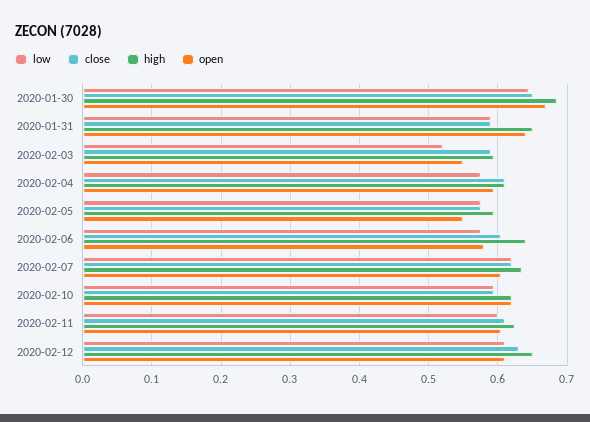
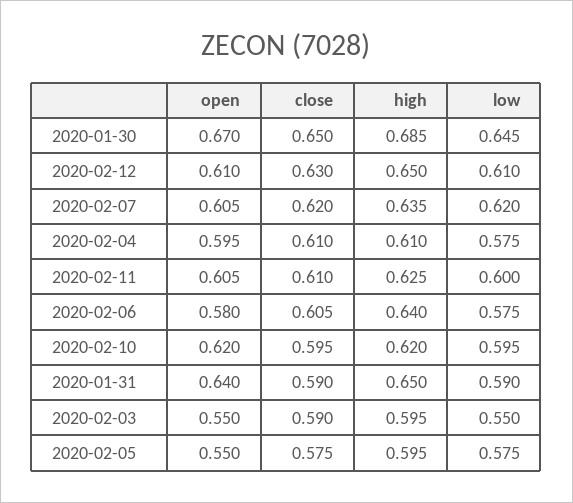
  {
    "low": {
      "2020-01-30": 0.645,
      "2020-01-31": 0.59,
-     "2020-02-03": 0.52,
+     "2020-02-03": 0.55,
      "2020-02-04": 0.575,
      "2020-02-05": 0.575,
      "2020-02-06": 0.575,
      "2020-02-07": 0.62,
      "2020-02-10": 0.595,
      "2020-02-11": 0.6,
      "2020-02-12": 0.61
    },
    "close": {
      "2020-01-30": 0.65,
      "2020-01-31": 0.59,
      "2020-02-03": 0.59,
      "2020-02-04": 0.61,
      "2020-02-05": 0.575,
      "2020-02-06": 0.605,
      "2020-02-07": 0.62,
      "2020-02-10": 0.595,
      "2020-02-11": 0.61,
      "2020-02-12": 0.63
    },
    "high": {
      "2020-01-30": 0.685,
      "2020-01-31": 0.65,
      "2020-02-03": 0.595,
      "2020-02-04": 0.61,
      "2020-02-05": 0.595,
      "2020-02-06": 0.64,
      "2020-02-07": 0.635,
      "2020-02-10": 0.62,
      "2020-02-11": 0.625,
      "2020-02-12": 0.65
    },
    "open": {
      "2020-01-30": 0.67,
      "2020-01-31": 0.64,
      "2020-02-03": 0.55,
      "2020-02-04": 0.595,
      "2020-02-05": 0.55,
      "2020-02-06": 0.58,
      "2020-02-07": 0.605,
      "2020-02-10": 0.62,
      "2020-02-11": 0.605,
      "2020-02-12": 0.61
    }
  }

